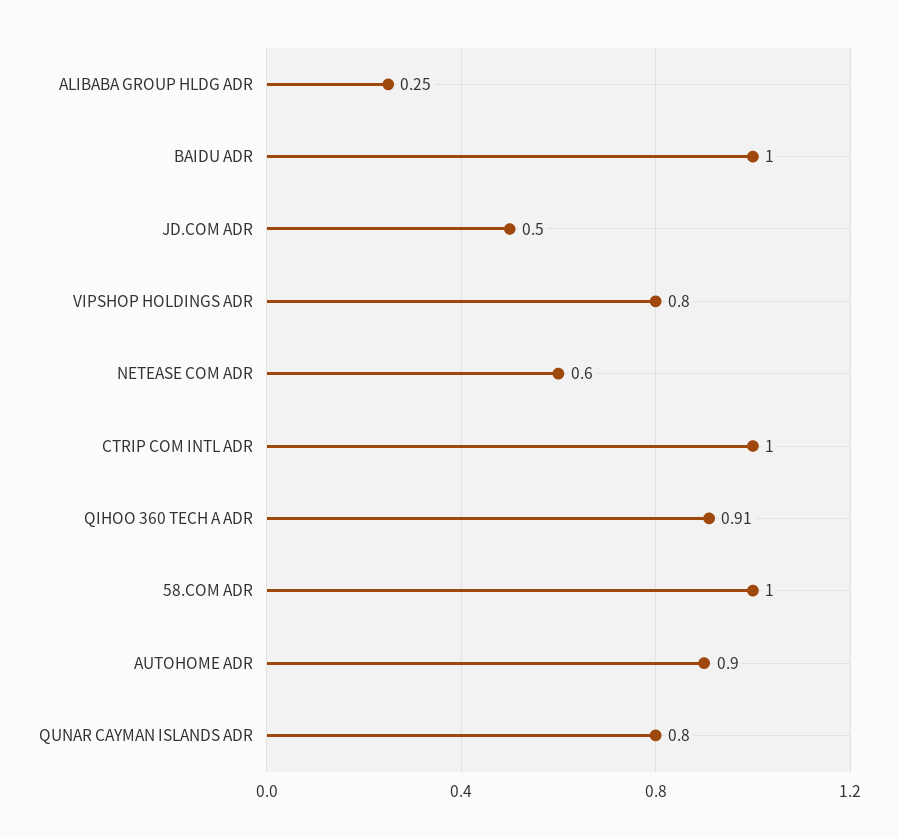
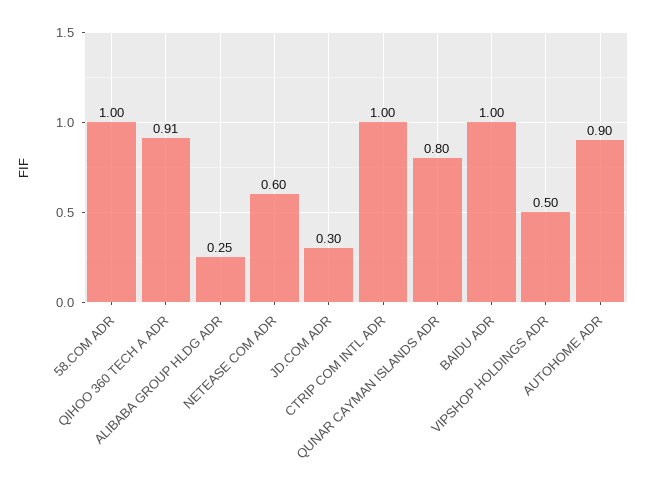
  {
    "ALIBABA GROUP HLDG ADR": 0.25,
    "BAIDU ADR": 1,
-   "JD.COM ADR": 0.5,
+   "JD.COM ADR": 0.3,
-   "VIPSHOP HOLDINGS ADR": 0.8,
+   "VIPSHOP HOLDINGS ADR": 0.5,
    "NETEASE COM ADR": 0.6,
    "CTRIP COM INTL ADR": 1,
    "QIHOO 360 TECH A ADR": 0.91,
    "58.COM ADR": 1,
    "AUTOHOME ADR": 0.9,
    "QUNAR CAYMAN ISLANDS ADR": 0.8
  }

